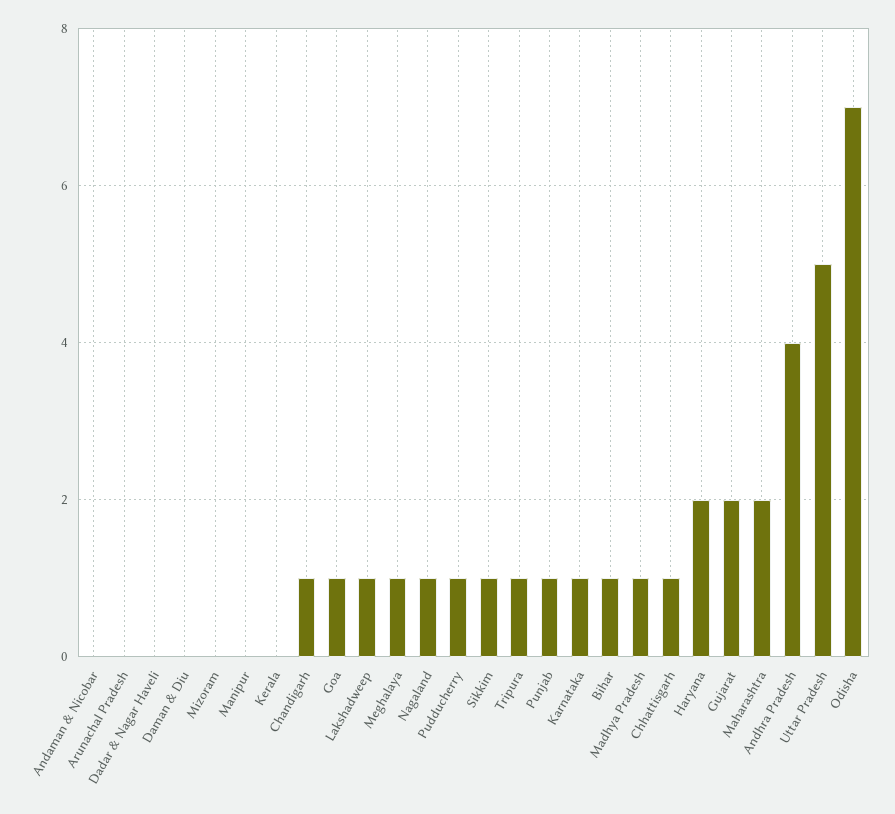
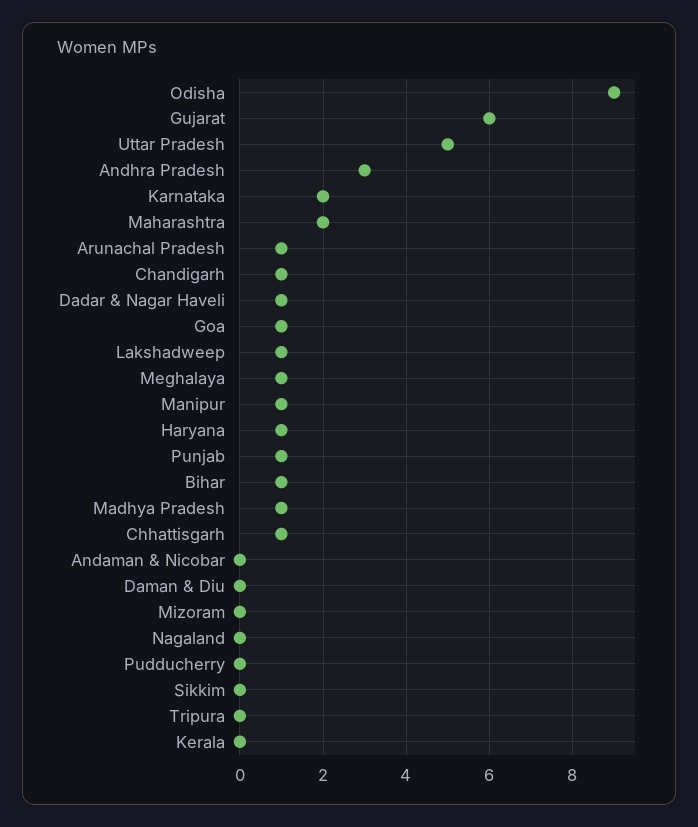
  {
    "Andaman & Nicobar": 0,
-   "Arunachal Pradesh": 0,
+   "Arunachal Pradesh": 1,
-   "Dadar & Nagar Haveli": 0,
+   "Dadar & Nagar Haveli": 1,
    "Daman & Diu": 0,
    "Mizoram": 0,
-   "Manipur": 0,
+   "Manipur": 1,
    "Kerala": 0,
    "Chandigarh": 1,
    "Goa": 1,
    "Lakshadweep": 1,
    "Meghalaya": 1,
-   "Nagaland": 1,
+   "Nagaland": 0,
-   "Pudducherry": 1,
+   "Pudducherry": 0,
-   "Sikkim": 1,
+   "Sikkim": 0,
-   "Tripura": 1,
+   "Tripura": 0,
    "Punjab": 1,
-   "Karnataka": 1,
+   "Karnataka": 2,
    "Bihar": 1,
    "Madhya Pradesh": 1,
    "Chhattisgarh": 1,
-   "Haryana": 2,
+   "Haryana": 1,
-   "Gujarat": 2,
+   "Gujarat": 6,
    "Maharashtra": 2,
-   "Andhra Pradesh": 4,
+   "Andhra Pradesh": 3,
    "Uttar Pradesh": 5,
-   "Odisha": 7
+   "Odisha": 9
  }

